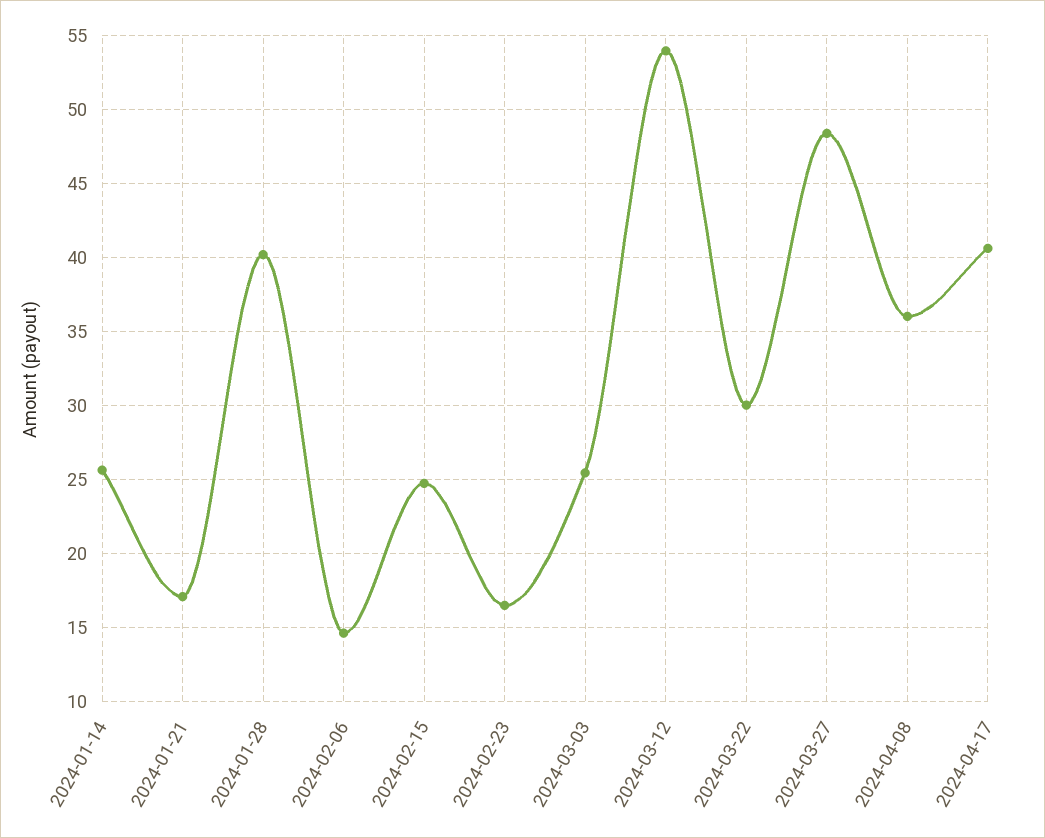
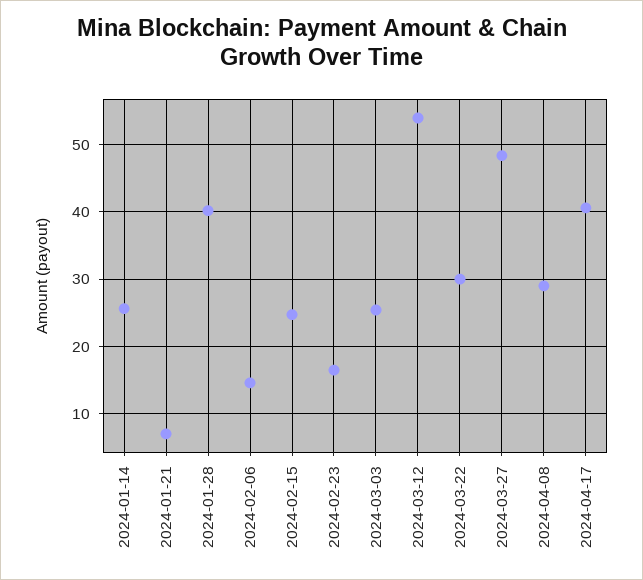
  {
    "2024-01-14": 25.5,
-   "2024-01-21": 17,
+   "2024-01-21": 7,
    "2024-01-28": 40,
    "2024-02-06": 14.5,
    "2024-02-15": 24.5,
    "2024-02-23": 16.5,
    "2024-03-03": 25.5,
    "2024-03-12": 54,
    "2024-03-22": 30,
    "2024-03-27": 48.5,
-   "2024-04-08": 36,
+   "2024-04-08": 29,
    "2024-04-17": 40.5
  }

